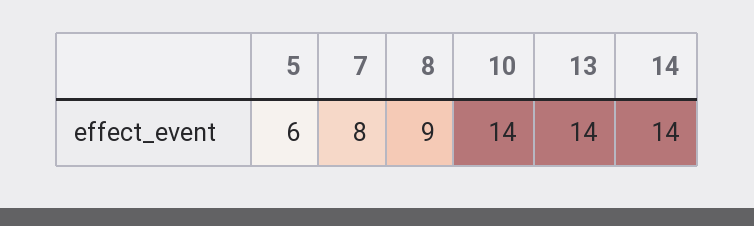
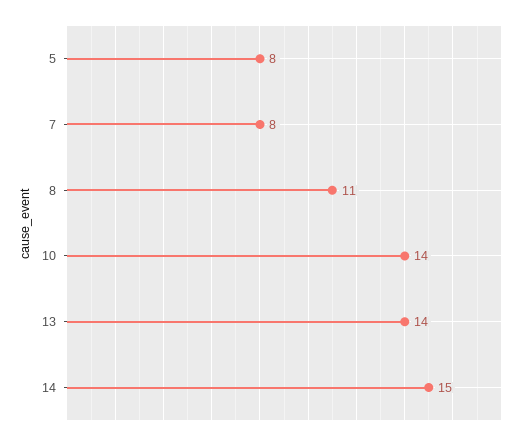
  {
-   "5": 6,
+   "5": 8,
    "7": 8,
-   "8": 9,
+   "8": 11,
    "10": 14,
    "13": 14,
-   "14": 14
+   "14": 15
  }

